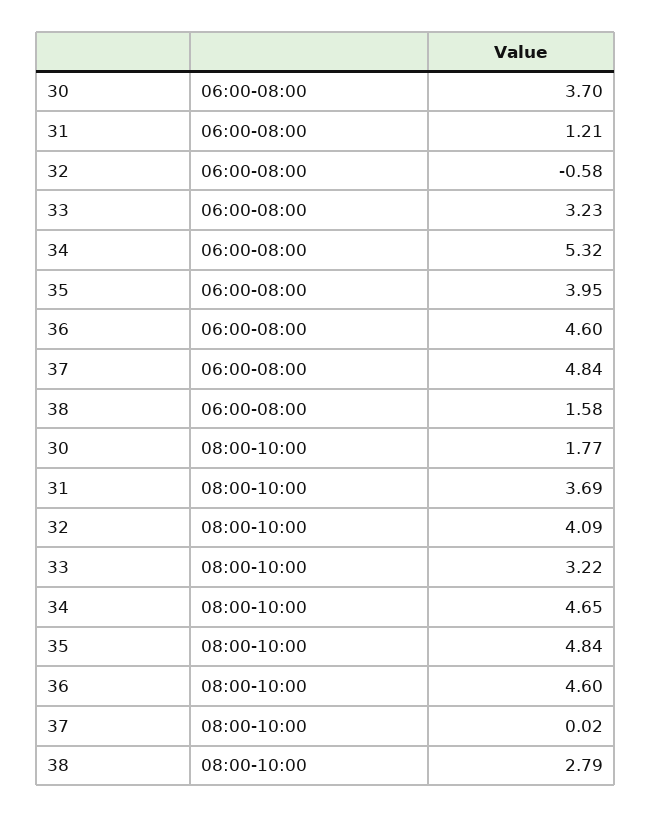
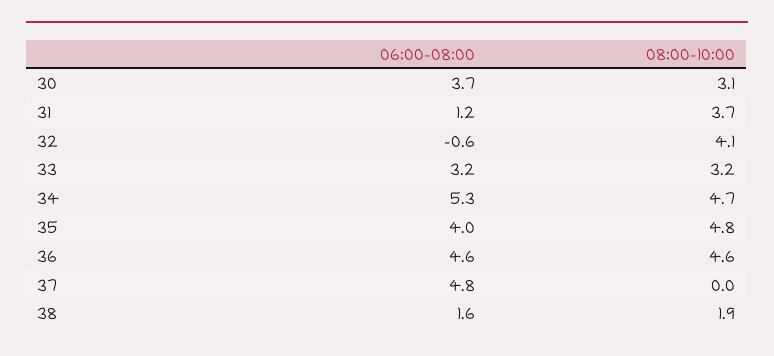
  {
    "30": {
      "06:00-08:00": 3.7,
-     "08:00-10:00": 1.77
+     "08:00-10:00": 3.1
    },
    "31": {
      "06:00-08:00": 1.21,
      "08:00-10:00": 3.69
    },
    "32": {
      "06:00-08:00": -0.58,
      "08:00-10:00": 4.09
    },
    "33": {
      "06:00-08:00": 3.23,
      "08:00-10:00": 3.22
    },
    "34": {
      "06:00-08:00": 5.32,
      "08:00-10:00": 4.65
    },
    "35": {
      "06:00-08:00": 3.95,
      "08:00-10:00": 4.84
    },
    "36": {
      "06:00-08:00": 4.6,
      "08:00-10:00": 4.6
    },
    "37": {
      "06:00-08:00": 4.84,
      "08:00-10:00": 0.02
    },
    "38": {
      "06:00-08:00": 1.58,
-     "08:00-10:00": 2.79
+     "08:00-10:00": 1.9
    }
  }

